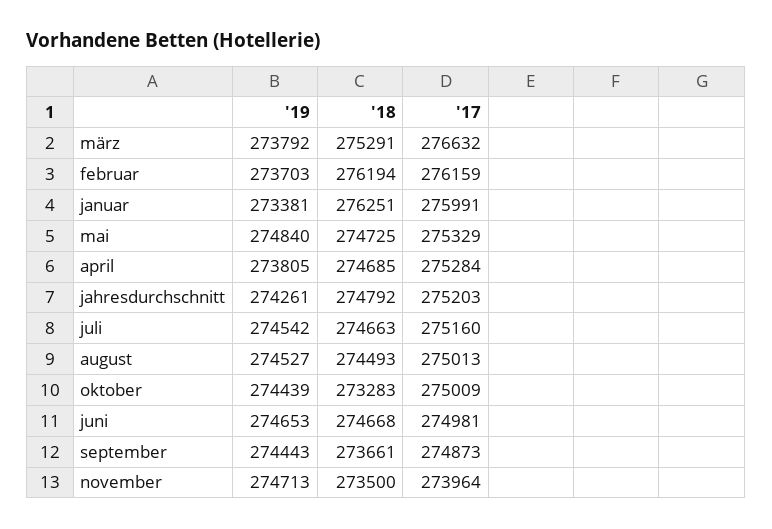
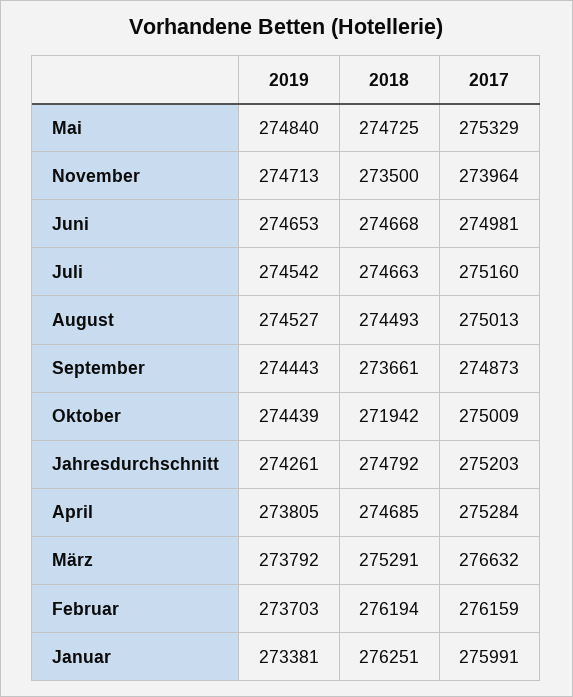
  {
    "'19": {
      "märz": 273792,
      "februar": 273703,
      "januar": 273381,
      "mai": 274840,
      "april": 273805,
      "jahresdurchschnitt": 274261,
      "juli": 274542,
      "august": 274527,
      "oktober": 274439,
      "juni": 274653,
      "september": 274443,
      "november": 274713
    },
    "'18": {
      "märz": 275291,
      "februar": 276194,
      "januar": 276251,
      "mai": 274725,
      "april": 274685,
      "jahresdurchschnitt": 274792,
      "juli": 274663,
      "august": 274493,
-     "oktober": 273283,
+     "oktober": 271942,
      "juni": 274668,
      "september": 273661,
      "november": 273500
    },
    "'17": {
      "märz": 276632,
      "februar": 276159,
      "januar": 275991,
      "mai": 275329,
      "april": 275284,
      "jahresdurchschnitt": 275203,
      "juli": 275160,
      "august": 275013,
      "oktober": 275009,
      "juni": 274981,
      "september": 274873,
      "november": 273964
    }
  }

